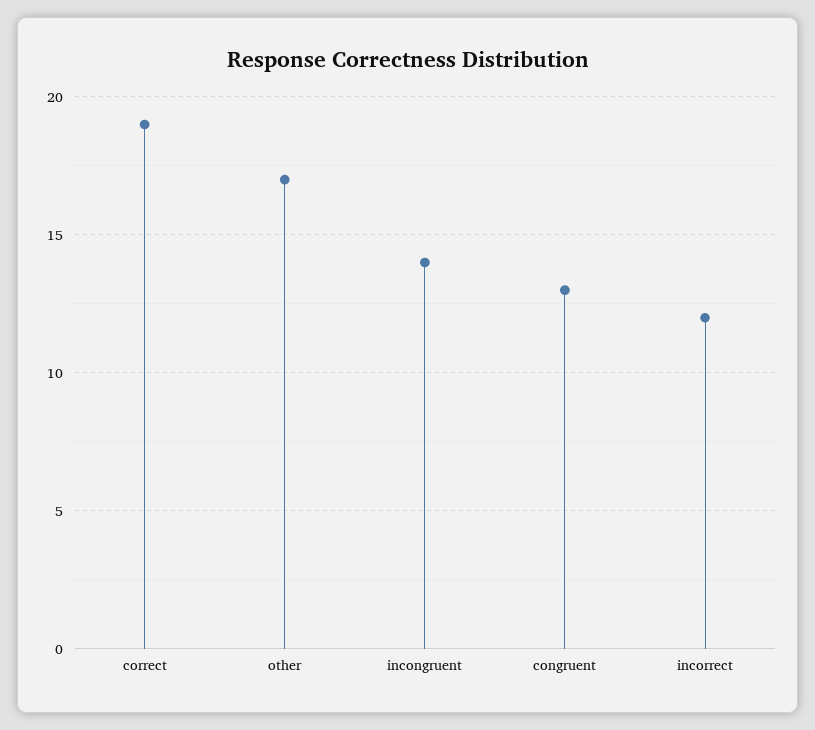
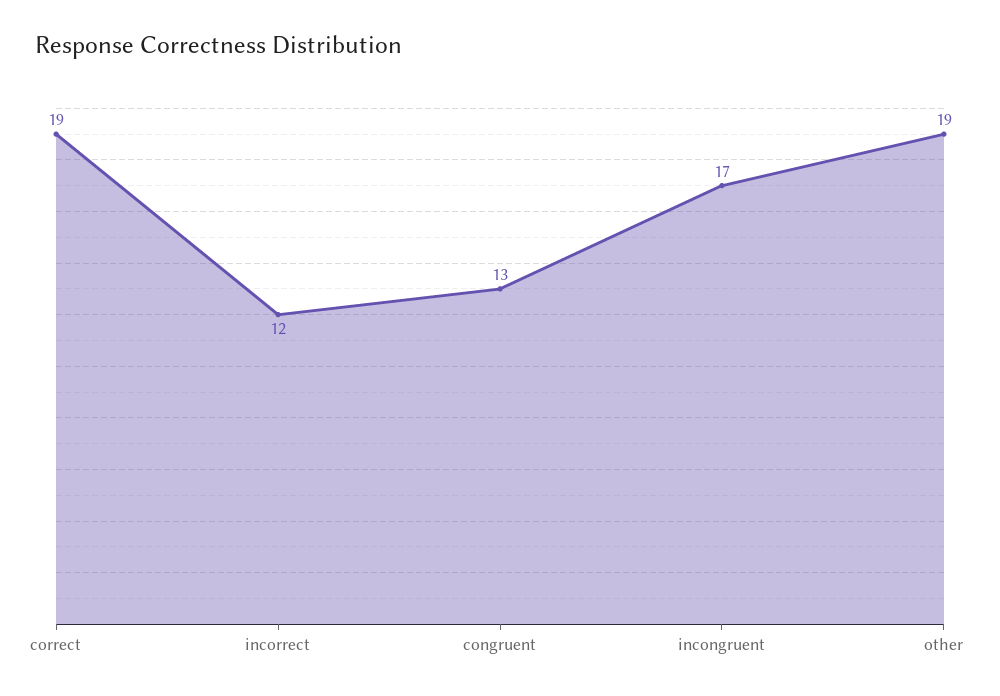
  {
    "correct": 19,
-   "other": 17,
+   "other": 19,
-   "incongruent": 14,
+   "incongruent": 17,
    "congruent": 13,
    "incorrect": 12
  }

